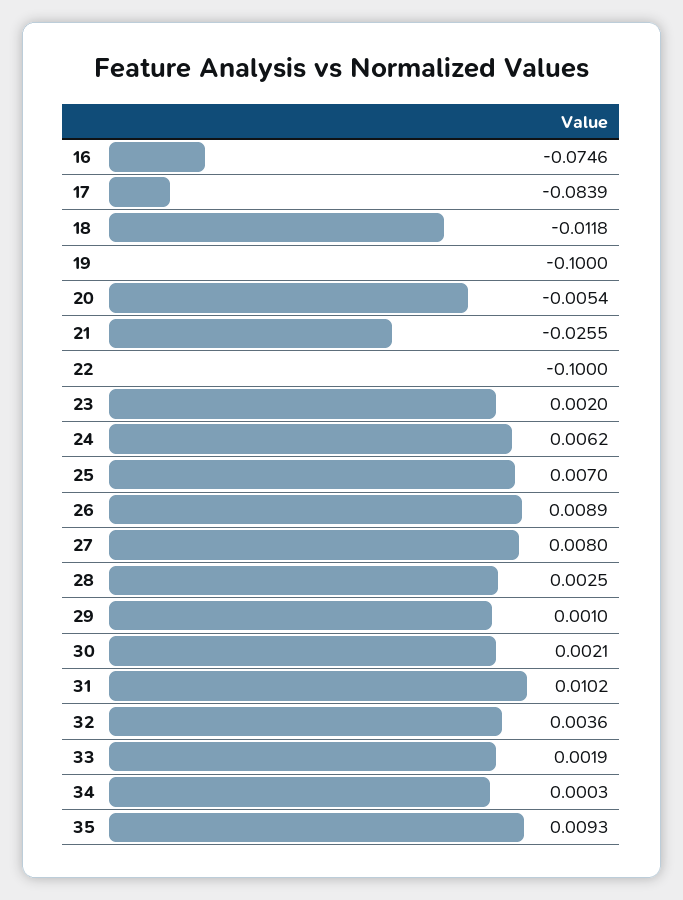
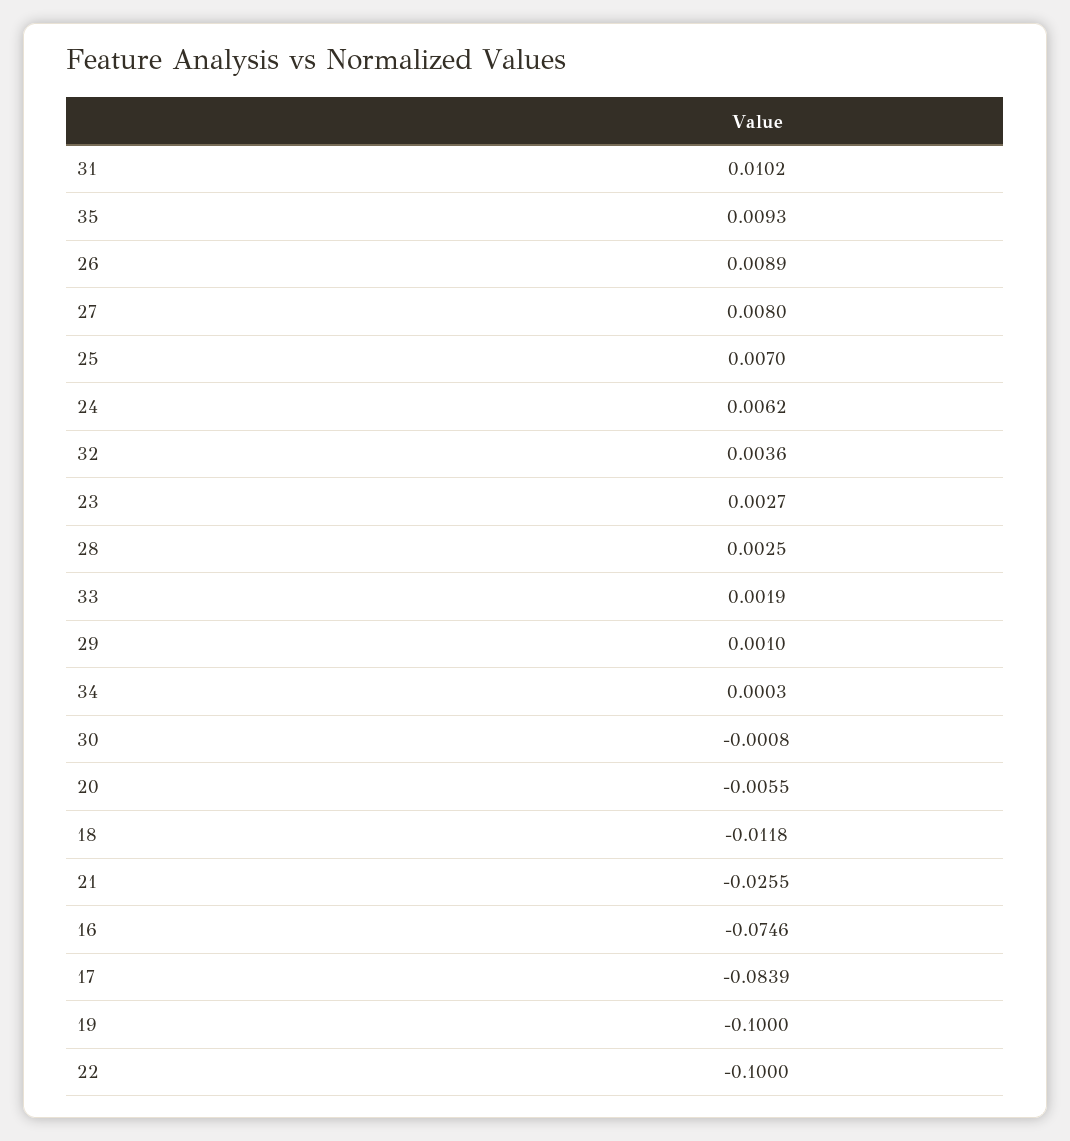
  {
    "16": -0.0746,
    "17": -0.0839,
    "18": -0.0118,
    "19": -0.1,
-   "20": -0.0054,
+   "20": -0.0055,
    "21": -0.0255,
    "22": -0.1,
-   "23": 0.002,
+   "23": 0.0027,
    "24": 0.0062,
    "25": 0.007,
    "26": 0.0089,
    "27": 0.008,
    "28": 0.0025,
    "29": 0.001,
-   "30": 0.0021,
+   "30": -0.0008,
    "31": 0.0102,
    "32": 0.0036,
    "33": 0.0019,
    "34": 0.0003,
    "35": 0.0093
  }

